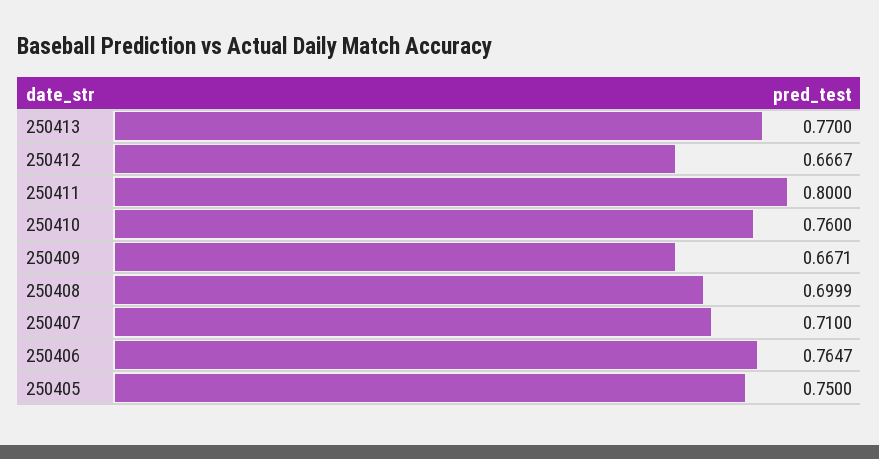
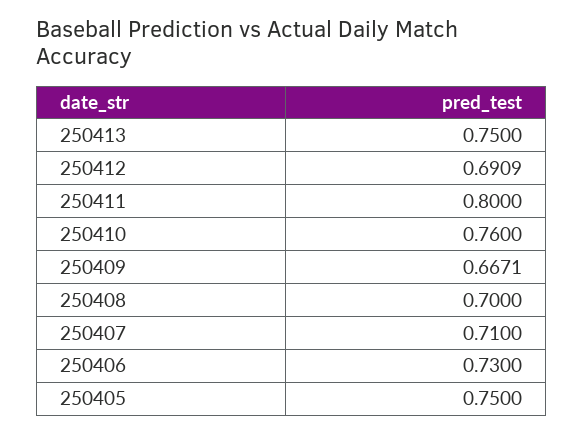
  {
-   "250413": 0.77,
+   "250413": 0.75,
-   "250412": 0.6667,
+   "250412": 0.6909,
    "250411": 0.8,
    "250410": 0.76,
    "250409": 0.6671,
-   "250408": 0.6999,
+   "250408": 0.7,
    "250407": 0.71,
-   "250406": 0.7647,
+   "250406": 0.73,
    "250405": 0.75
  }

